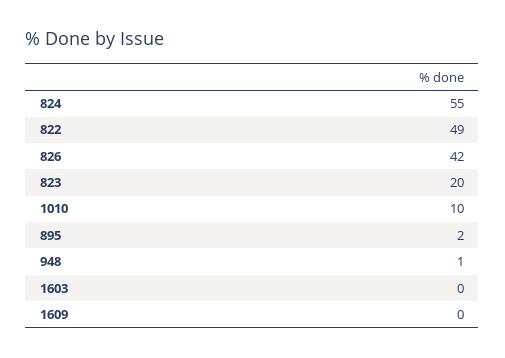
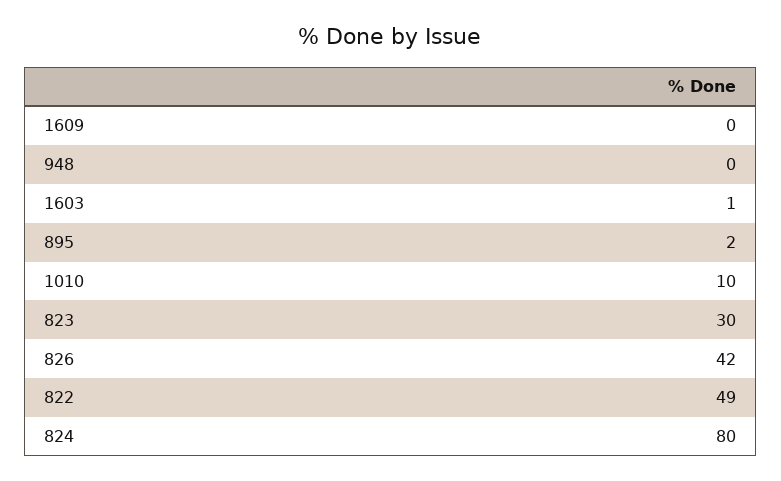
  {
-   "824": 55,
+   "824": 80,
    "822": 49,
    "826": 42,
-   "823": 20,
+   "823": 30,
    "1010": 10,
    "895": 2,
-   "948": 1,
+   "948": 0,
-   "1603": 0,
+   "1603": 1,
    "1609": 0
  }

